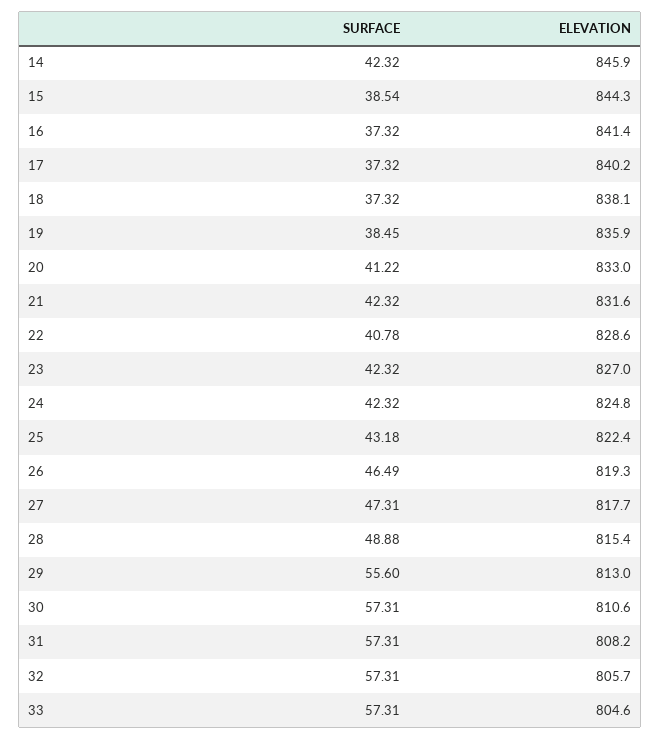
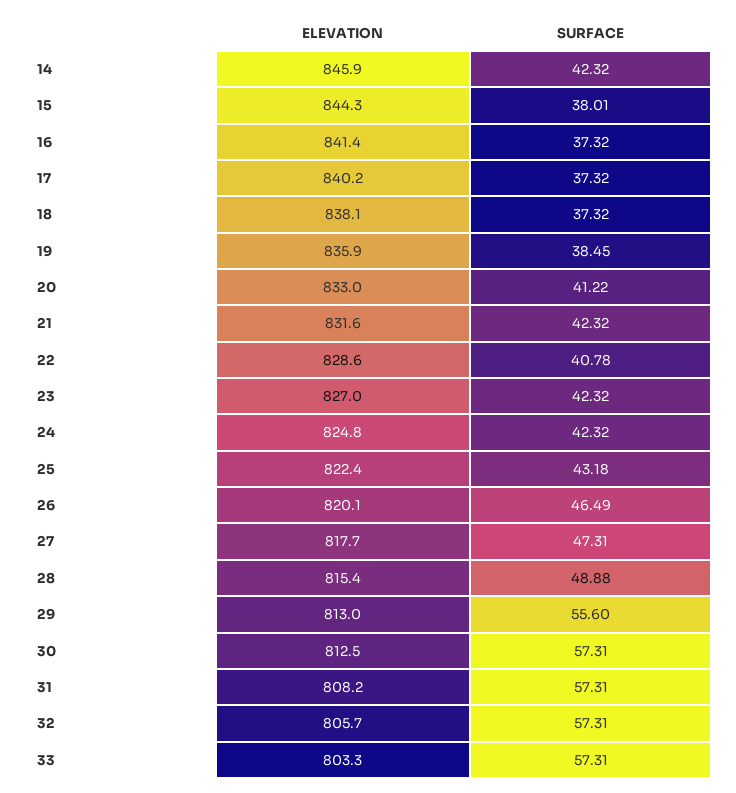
  {
    "SURFACE": {
      "14": 42.32,
-     "15": 38.54,
+     "15": 38.01,
      "16": 37.32,
      "17": 37.32,
      "18": 37.32,
      "19": 38.45,
      "20": 41.22,
      "21": 42.32,
      "22": 40.78,
      "23": 42.32,
      "24": 42.32,
      "25": 43.18,
      "26": 46.49,
      "27": 47.31,
      "28": 48.88,
      "29": 55.6,
      "30": 57.31,
      "31": 57.31,
      "32": 57.31,
      "33": 57.31
    },
    "ELEVATION": {
      "14": 845.9,
      "15": 844.3,
      "16": 841.4,
      "17": 840.2,
      "18": 838.1,
      "19": 835.9,
      "20": 833,
      "21": 831.6,
      "22": 828.6,
      "23": 827,
      "24": 824.8,
      "25": 822.4,
-     "26": 819.3,
+     "26": 820.1,
      "27": 817.7,
      "28": 815.4,
      "29": 813,
-     "30": 810.6,
+     "30": 812.5,
      "31": 808.2,
      "32": 805.7,
-     "33": 804.6
+     "33": 803.3
    }
  }

